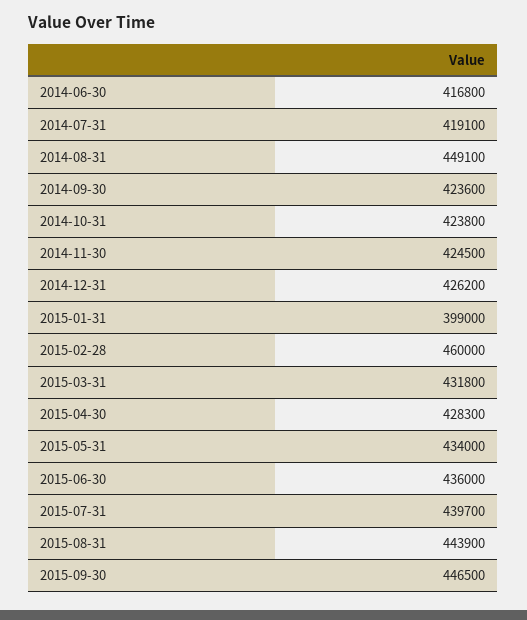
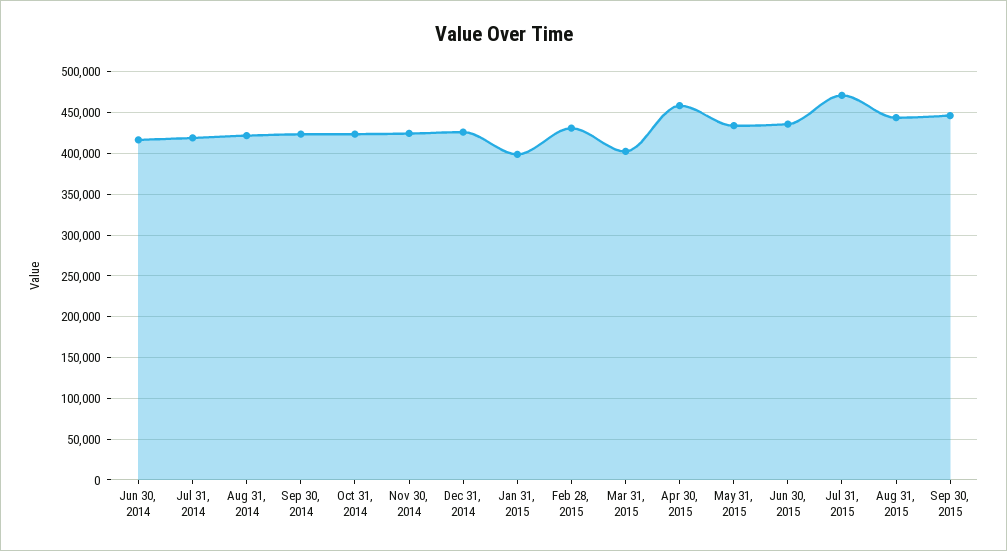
  {
    "2014-06-30": 416800,
    "2014-07-31": 419100,
-   "2014-08-31": 449100,
+   "2014-08-31": 420000,
    "2014-09-30": 423600,
    "2014-10-31": 423800,
    "2014-11-30": 424500,
    "2014-12-31": 426200,
    "2015-01-31": 399000,
-   "2015-02-28": 460000,
+   "2015-02-28": 430000,
-   "2015-03-31": 431800,
+   "2015-03-31": 400000,
-   "2015-04-30": 428300,
+   "2015-04-30": 460000,
    "2015-05-31": 434000,
    "2015-06-30": 436000,
-   "2015-07-31": 439700,
+   "2015-07-31": 470000,
    "2015-08-31": 443900,
    "2015-09-30": 446500
  }

